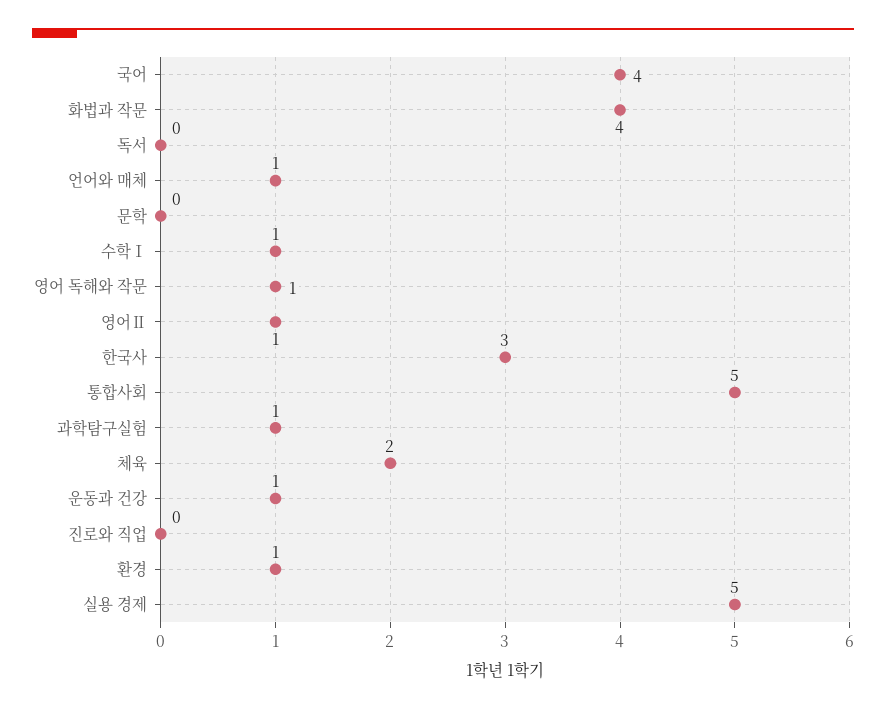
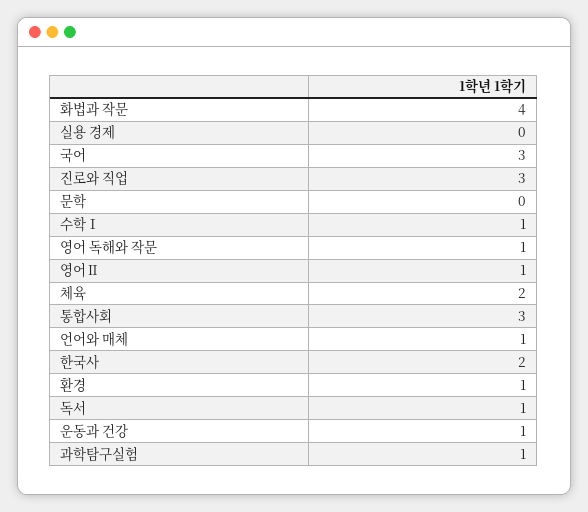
  {
-   "국어": 4,
+   "국어": 3,
    "화법과 작문": 4,
-   "독서": 0,
+   "독서": 1,
    "언어와 매체": 1,
    "문학": 0,
    "수학Ⅰ": 1,
    "영어 독해와 작문": 1,
    "영어Ⅱ": 1,
-   "한국사": 3,
+   "한국사": 2,
-   "통합사회": 5,
+   "통합사회": 3,
    "과학탐구실험": 1,
    "체육": 2,
    "운동과 건강": 1,
-   "진로와 직업": 0,
+   "진로와 직업": 3,
    "환경": 1,
-   "실용 경제": 5
+   "실용 경제": 0
  }

